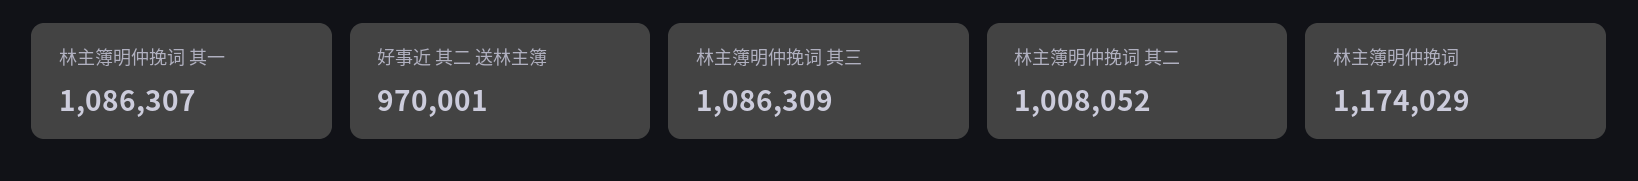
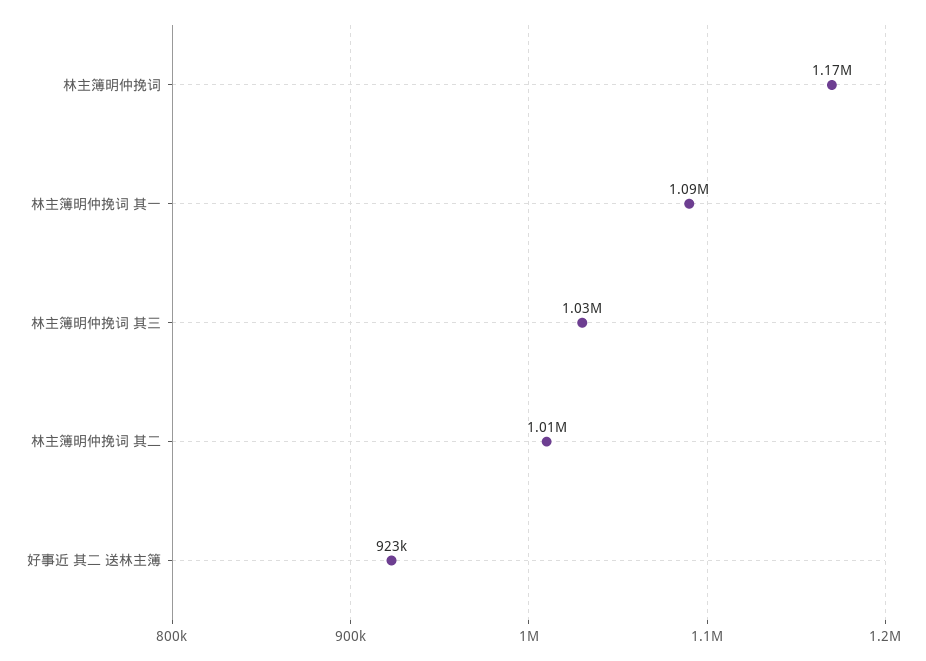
  {
    "林主簿明仲挽词 其一": 1086307,
-   "好事近 其二 送林主簿": 970001,
+   "好事近 其二 送林主簿": 923000,
-   "林主簿明仲挽词 其三": 1086309,
+   "林主簿明仲挽词 其三": 1030000,
    "林主簿明仲挽词 其二": 1008052,
    "林主簿明仲挽词": 1174029
  }

